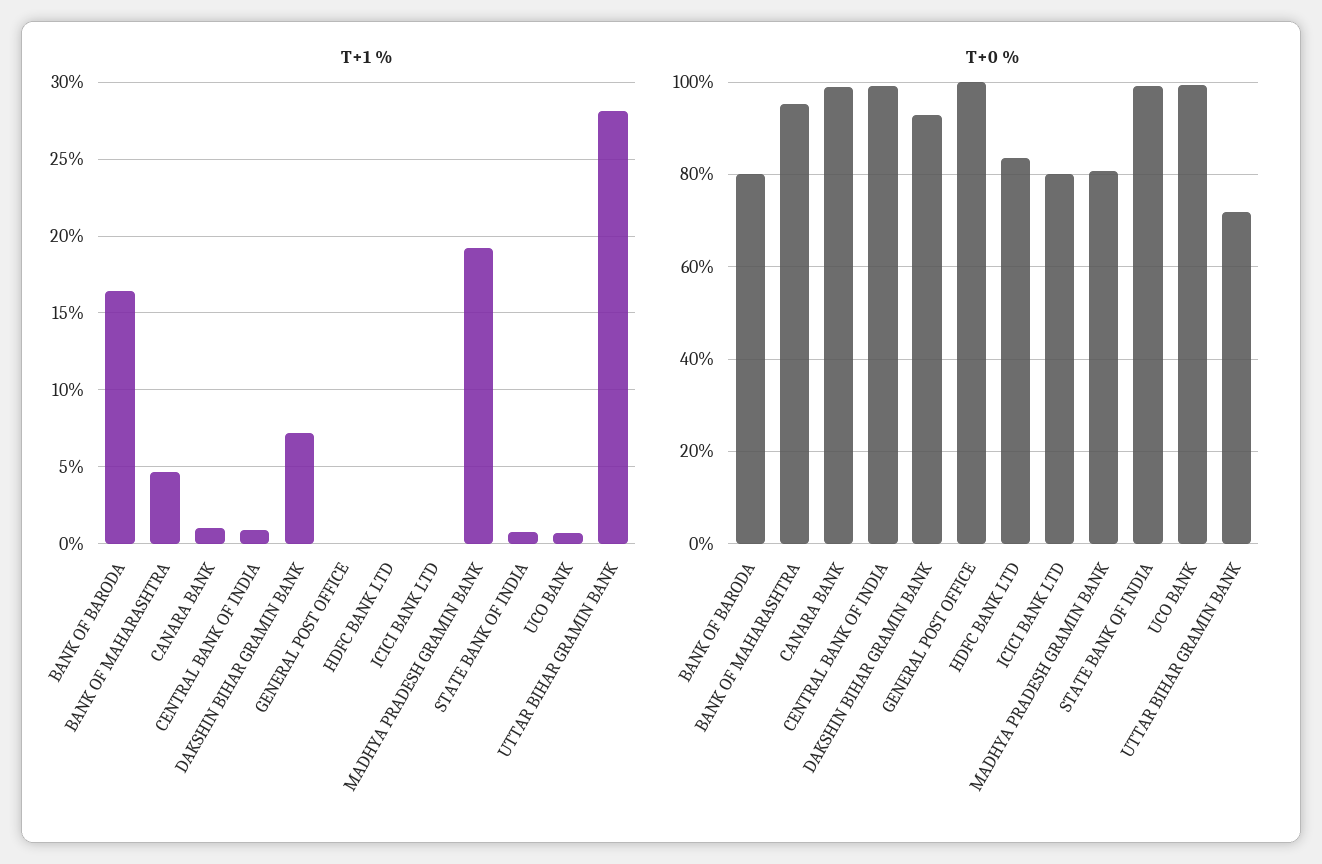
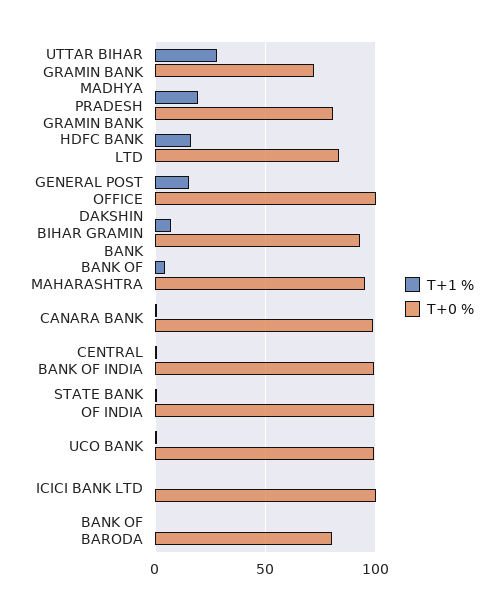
  {
    "T+1 %": {
-     "BANK OF BARODA": 16.5,
+     "BANK OF BARODA": 0,
      "BANK OF MAHARASHTRA": 4.5,
      "CANARA BANK": 1,
      "CENTRAL BANK OF INDIA": 1,
      "DAKSHIN BIHAR GRAMIN BANK": 7,
-     "GENERAL POST OFFICE": 0,
+     "GENERAL POST OFFICE": 15,
-     "HDFC BANK LTD": 0,
+     "HDFC BANK LTD": 15,
      "ICICI BANK LTD": 0,
      "MADHYA PRADESH GRAMIN BANK": 19,
      "STATE BANK OF INDIA": 1,
      "UCO BANK": 0.5,
      "UTTAR BIHAR GRAMIN BANK": 28
    },
    "T+0 %": {
      "BANK OF BARODA": 80,
      "BANK OF MAHARASHTRA": 96,
      "CANARA BANK": 100,
      "CENTRAL BANK OF INDIA": 100,
      "DAKSHIN BIHAR GRAMIN BANK": 92,
      "GENERAL POST OFFICE": 100,
      "HDFC BANK LTD": 84,
-     "ICICI BANK LTD": 80,
+     "ICICI BANK LTD": 100,
      "MADHYA PRADESH GRAMIN BANK": 80,
      "STATE BANK OF INDIA": 100,
      "UCO BANK": 100,
      "UTTAR BIHAR GRAMIN BANK": 72
    }
  }

